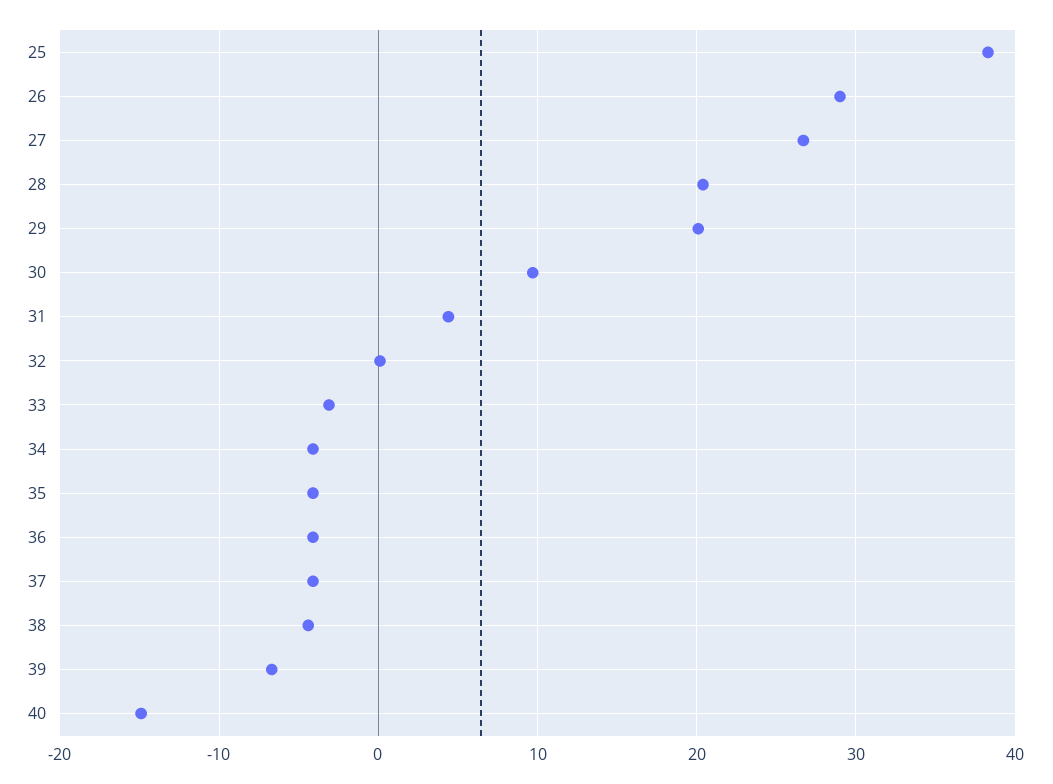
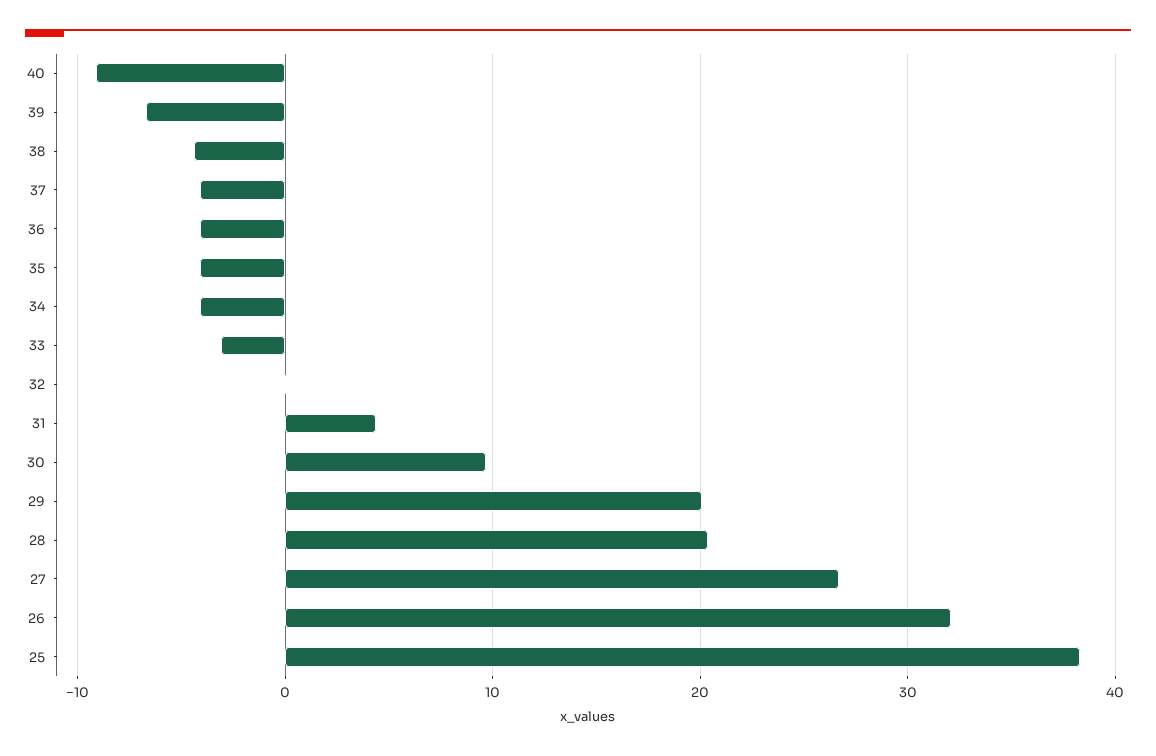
  {
    "25": 38,
-   "26": 29,
+   "26": 32,
    "27": 27,
    "28": 20,
    "29": 20,
    "30": 10,
    "31": 4,
    "32": 0,
    "33": -3,
    "34": -4,
    "35": -4,
    "36": -4,
    "37": -4,
    "38": -4,
    "39": -7,
-   "40": -15
+   "40": -9
  }

